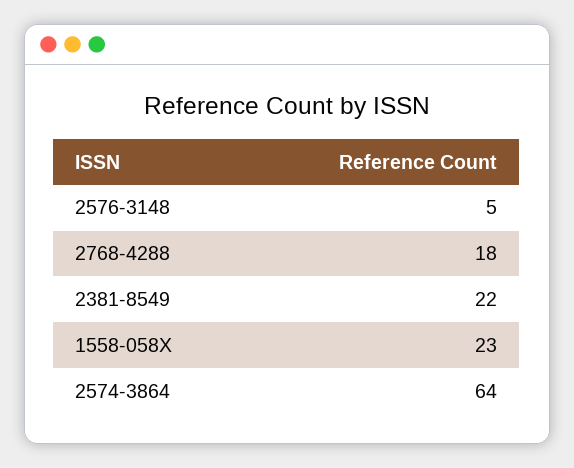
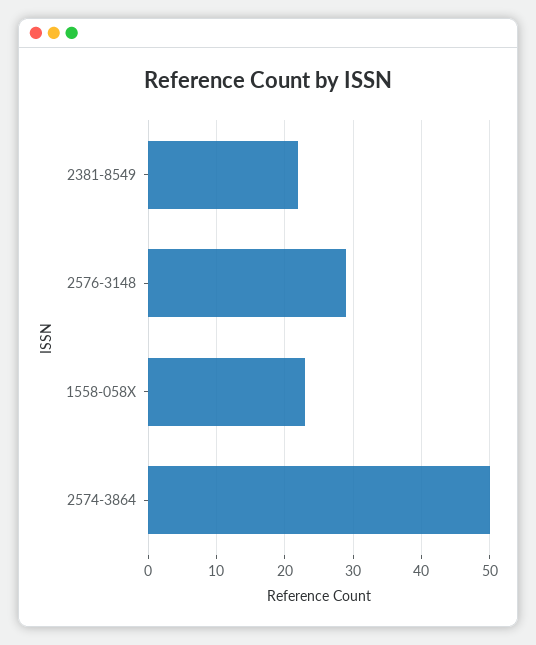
  {
-   "2576-3148": 5,
+   "2576-3148": 29,
-   "2768-4288": 18,
    "2381-8549": 22,
    "1558-058X": 23,
-   "2574-3864": 64
+   "2574-3864": 50
  }

